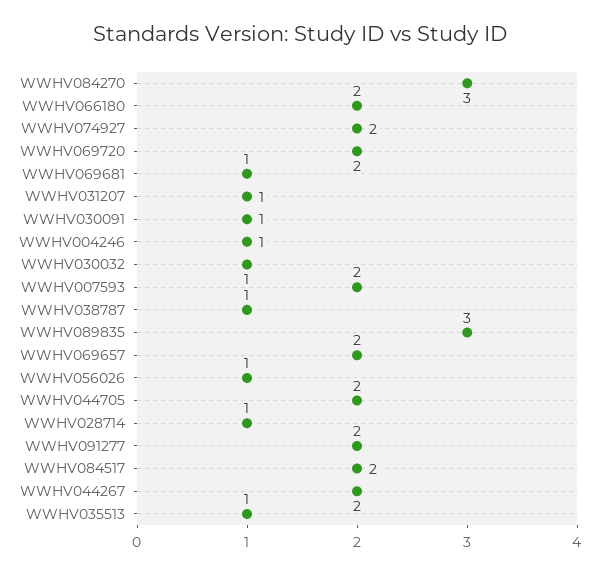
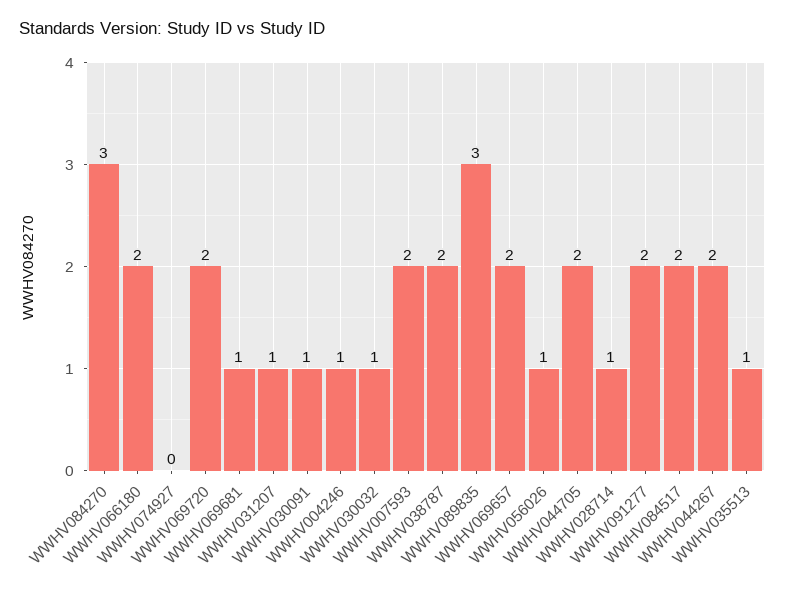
  {
    "WWHV084270": 3,
    "WWHV066180": 2,
-   "WWHV074927": 2,
+   "WWHV074927": 0,
    "WWHV069720": 2,
    "WWHV069681": 1,
    "WWHV031207": 1,
    "WWHV030091": 1,
    "WWHV004246": 1,
    "WWHV030032": 1,
    "WWHV007593": 2,
-   "WWHV038787": 1,
+   "WWHV038787": 2,
    "WWHV089835": 3,
    "WWHV069657": 2,
    "WWHV056026": 1,
    "WWHV044705": 2,
    "WWHV028714": 1,
    "WWHV091277": 2,
    "WWHV084517": 2,
    "WWHV044267": 2,
    "WWHV035513": 1
  }

